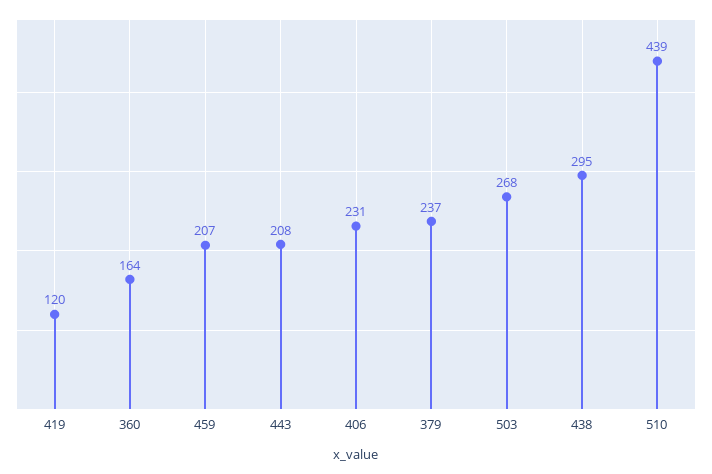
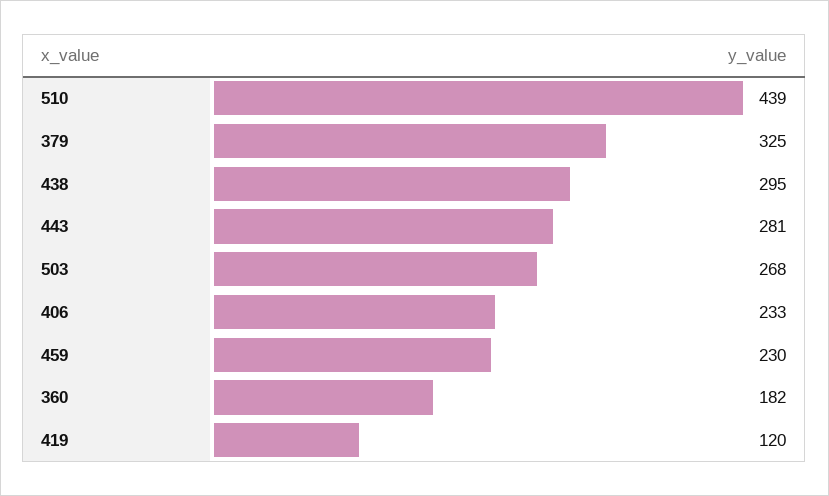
  {
    "419": 120,
-   "360": 164,
+   "360": 182,
-   "459": 207,
+   "459": 230,
-   "443": 208,
+   "443": 281,
-   "406": 231,
+   "406": 233,
-   "379": 237,
+   "379": 325,
    "503": 268,
    "438": 295,
    "510": 439
  }

